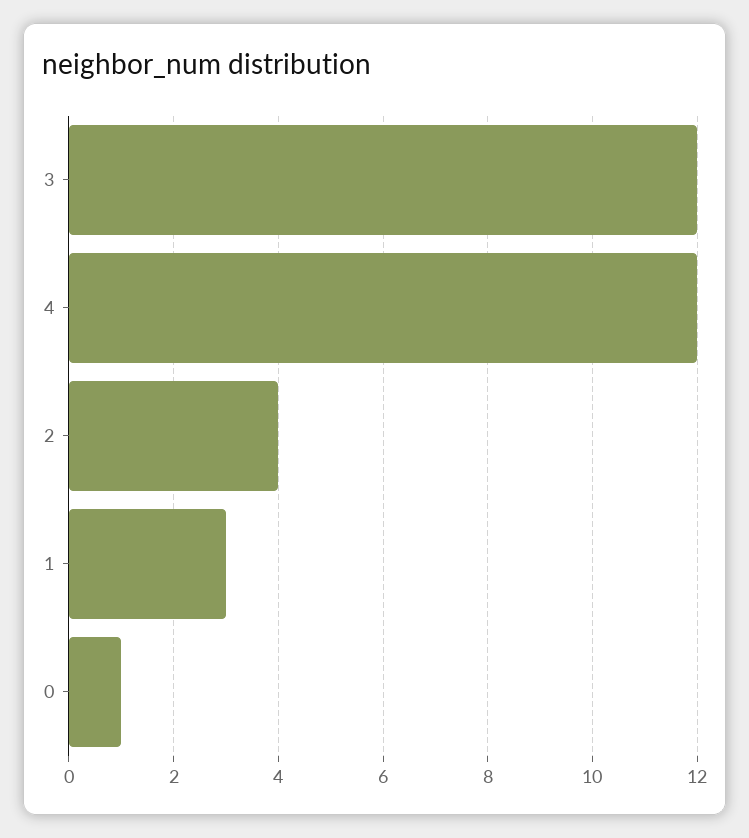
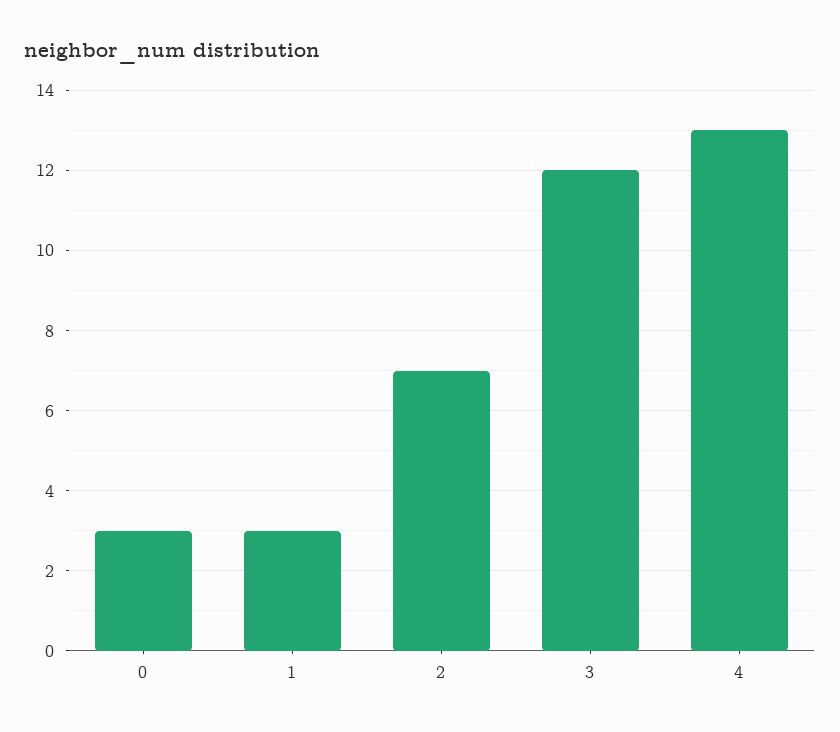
  {
    "3": 12,
-   "4": 12,
+   "4": 13,
-   "2": 4,
+   "2": 7,
    "1": 3,
-   "0": 1
+   "0": 3
  }

